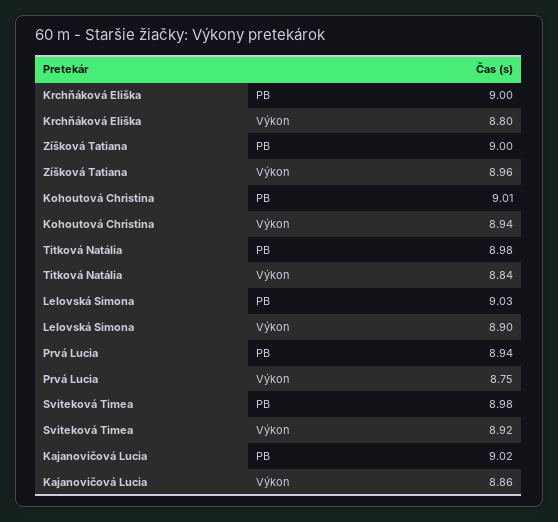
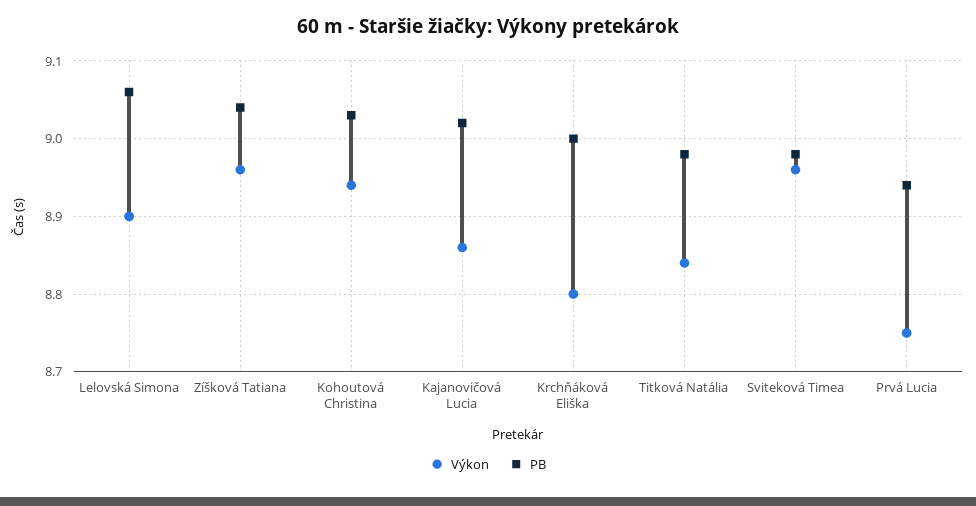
  {
    "PB": {
      "Krchňáková Eliška": 9,
-     "Zíšková Tatiana": 9,
+     "Zíšková Tatiana": 9.04,
-     "Kohoutová Christina": 9.01,
+     "Kohoutová Christina": 9.03,
      "Titková Natália": 8.98,
-     "Lelovská Simona": 9.03,
+     "Lelovská Simona": 9.06,
      "Prvá Lucia": 8.94,
      "Sviteková Timea": 8.98,
      "Kajanovičová Lucia": 9.02
    },
    "Výkon": {
      "Krchňáková Eliška": 8.8,
      "Zíšková Tatiana": 8.96,
      "Kohoutová Christina": 8.94,
      "Titková Natália": 8.84,
      "Lelovská Simona": 8.9,
      "Prvá Lucia": 8.75,
-     "Sviteková Timea": 8.92,
+     "Sviteková Timea": 8.96,
      "Kajanovičová Lucia": 8.86
    }
  }

